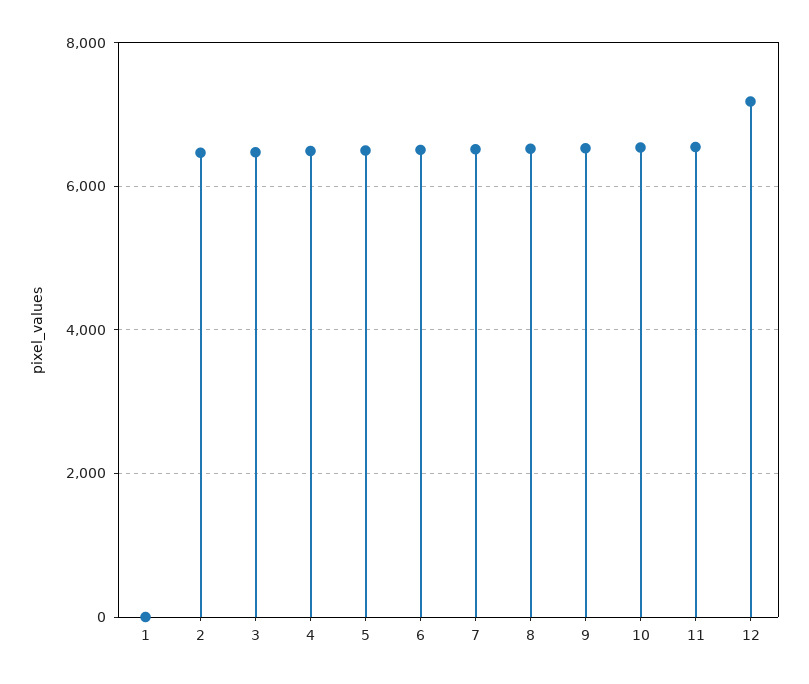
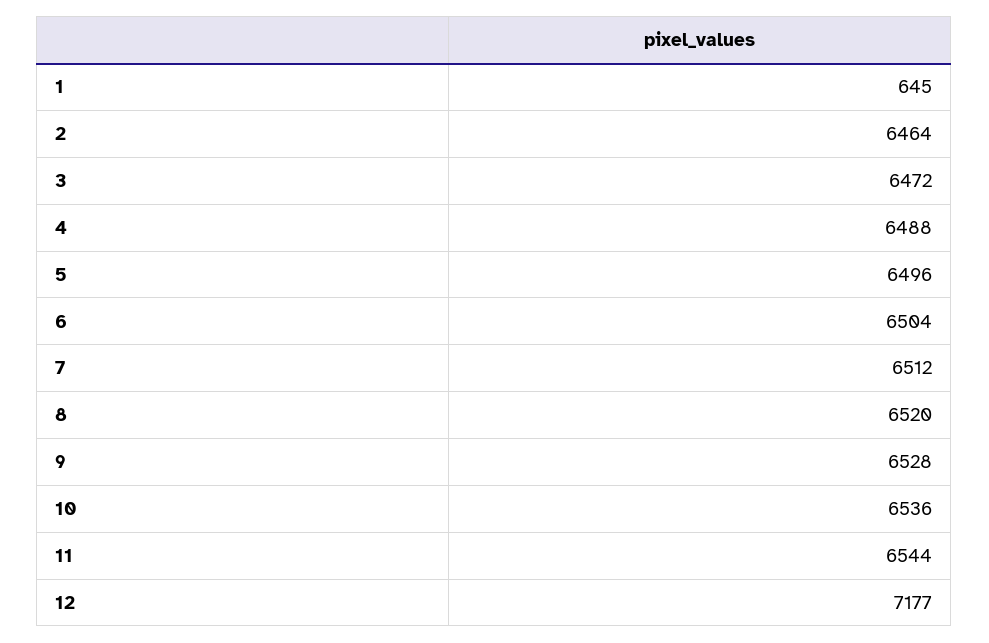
  {
-   "1": 0,
+   "1": 645,
    "2": 6464,
    "3": 6472,
    "4": 6488,
    "5": 6496,
    "6": 6504,
    "7": 6512,
    "8": 6520,
    "9": 6528,
    "10": 6536,
    "11": 6544,
    "12": 7177
  }

